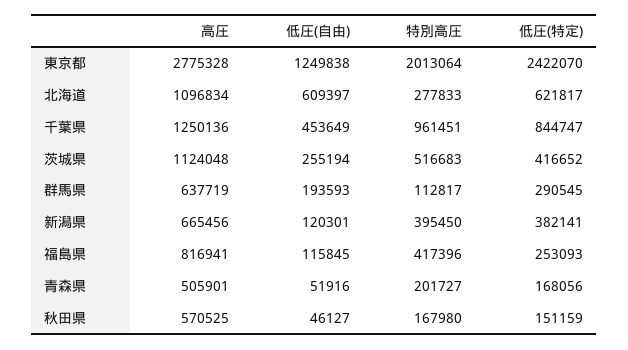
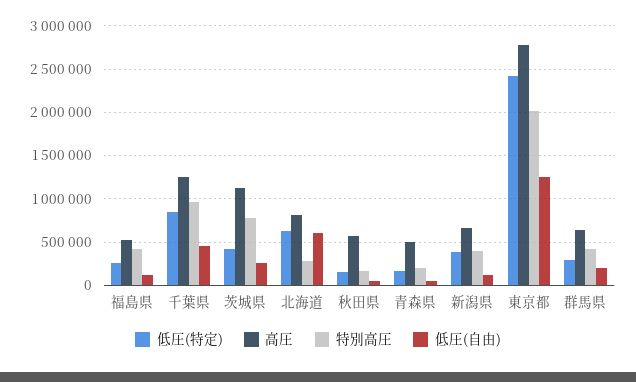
  {
    "高圧": {
      "東京都": 2775328,
-     "北海道": 1096834,
+     "北海道": 800000,
      "千葉県": 1250136,
      "茨城県": 1124048,
      "群馬県": 637719,
      "新潟県": 665456,
-     "福島県": 816941,
+     "福島県": 500000,
      "青森県": 505901,
      "秋田県": 570525
    },
    "低圧(自由)": {
      "東京都": 1249838,
      "北海道": 609397,
      "千葉県": 453649,
      "茨城県": 255194,
      "群馬県": 193593,
      "新潟県": 120301,
      "福島県": 115845,
      "青森県": 51916,
      "秋田県": 46127
    },
    "特別高圧": {
      "東京都": 2013064,
      "北海道": 277833,
      "千葉県": 961451,
-     "茨城県": 516683,
+     "茨城県": 800000,
-     "群馬県": 112817,
+     "群馬県": 400000,
      "新潟県": 395450,
      "福島県": 417396,
      "青森県": 201727,
      "秋田県": 167980
    },
    "低圧(特定)": {
      "東京都": 2422070,
      "北海道": 621817,
      "千葉県": 844747,
      "茨城県": 416652,
      "群馬県": 290545,
      "新潟県": 382141,
      "福島県": 253093,
      "青森県": 168056,
      "秋田県": 151159
    }
  }

